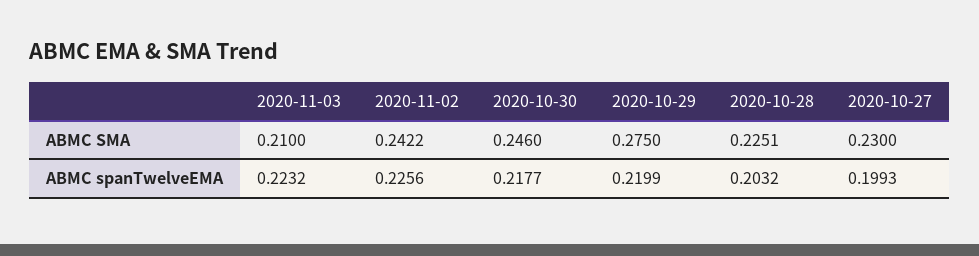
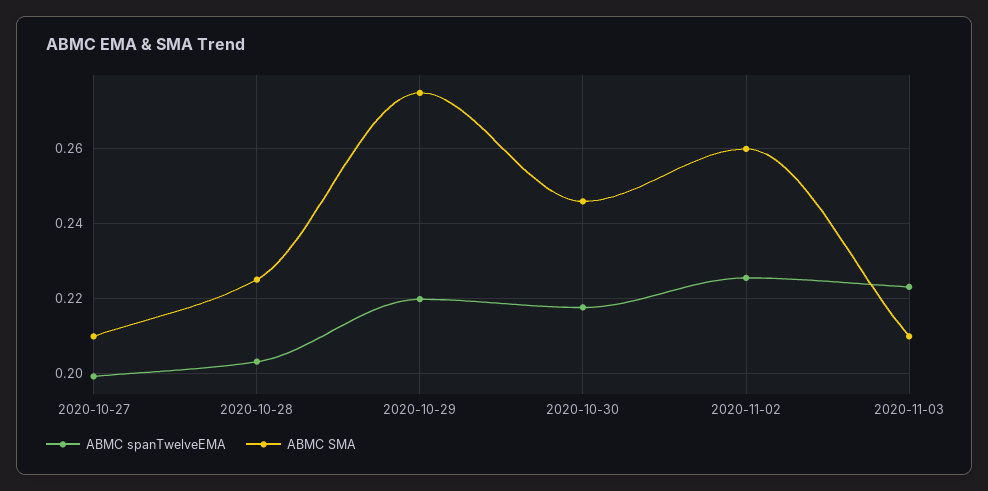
  {
    "ABMC SMA": {
      "2020-11-03": 0.21,
-     "2020-11-02": 0.2422,
+     "2020-11-02": 0.26,
      "2020-10-30": 0.246,
      "2020-10-29": 0.275,
      "2020-10-28": 0.2251,
-     "2020-10-27": 0.23
+     "2020-10-27": 0.21
    },
    "ABMC spanTwelveEMA": {
      "2020-11-03": 0.2232,
      "2020-11-02": 0.2256,
      "2020-10-30": 0.2177,
      "2020-10-29": 0.2199,
      "2020-10-28": 0.2032,
      "2020-10-27": 0.1993
    }
  }

